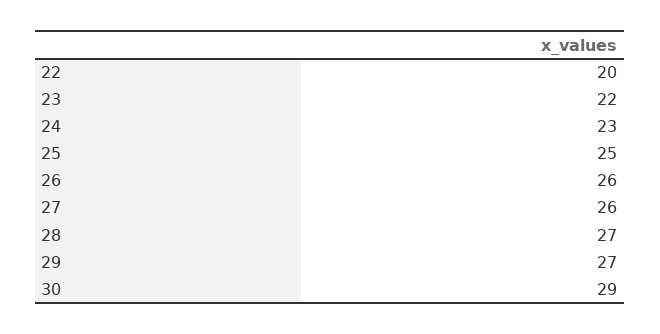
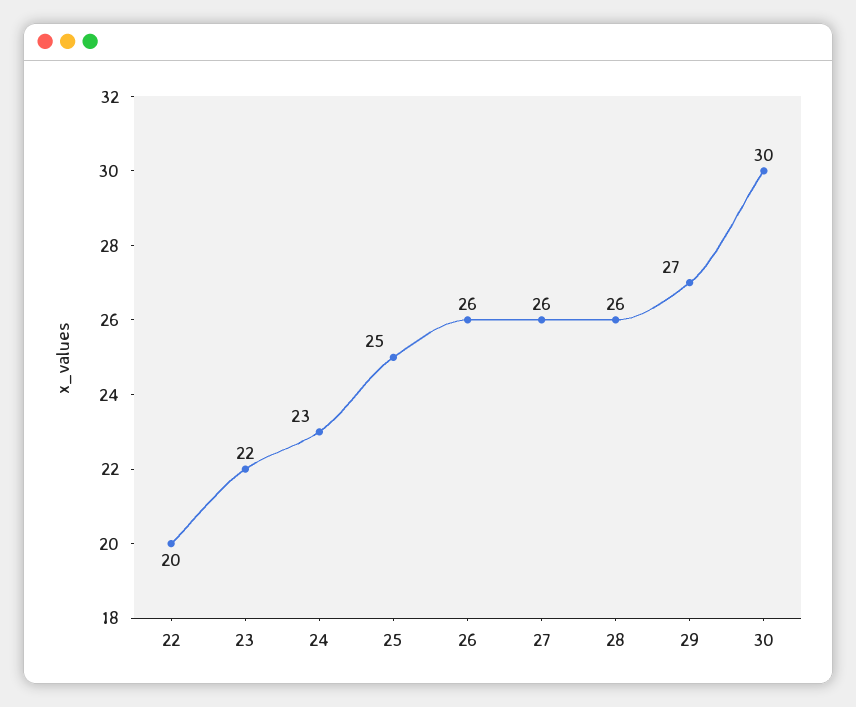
  {
    "22": 20,
    "23": 22,
    "24": 23,
    "25": 25,
    "26": 26,
    "27": 26,
-   "28": 27,
+   "28": 26,
    "29": 27,
-   "30": 29
+   "30": 30
  }

